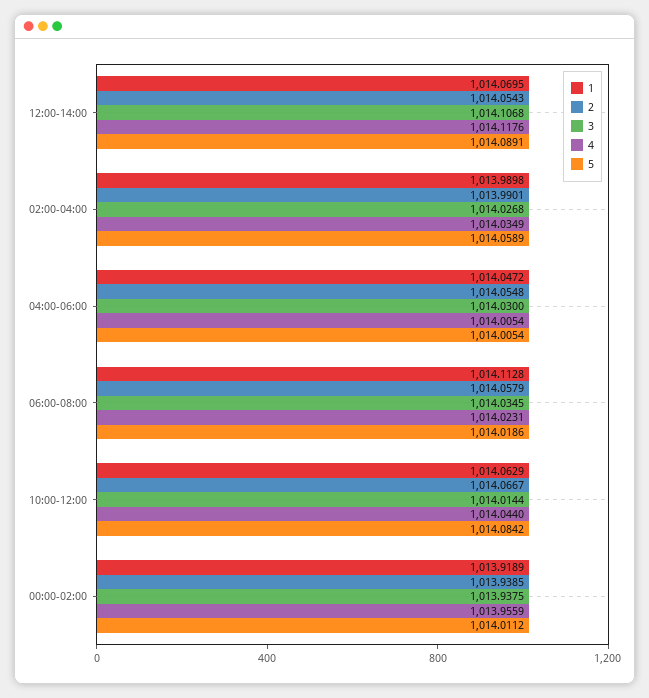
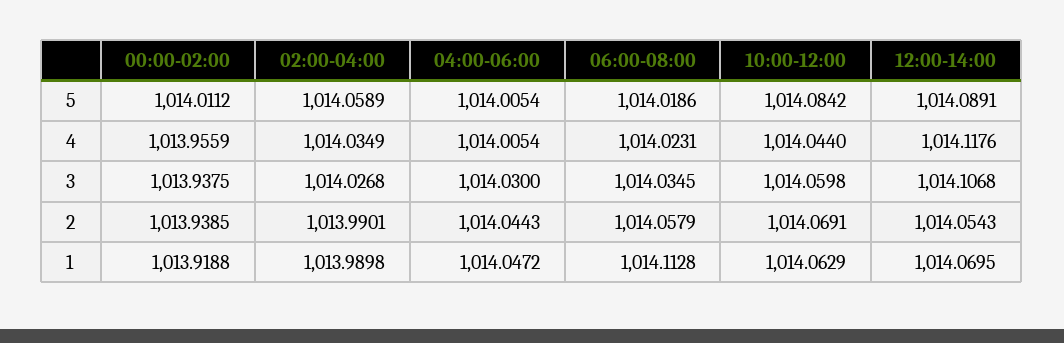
  {
    "1": {
      "12:00-14:00": 1014.0695,
      "02:00-04:00": 1013.9898,
      "04:00-06:00": 1014.0472,
      "06:00-08:00": 1014.1128,
      "10:00-12:00": 1014.0629,
-     "00:00-02:00": 1013.9189
+     "00:00-02:00": 1013.9188
    },
    "2": {
      "12:00-14:00": 1014.0543,
      "02:00-04:00": 1013.9901,
-     "04:00-06:00": 1014.0548,
+     "04:00-06:00": 1014.0443,
      "06:00-08:00": 1014.0579,
-     "10:00-12:00": 1014.0667,
+     "10:00-12:00": 1014.0691,
      "00:00-02:00": 1013.9385
    },
    "3": {
      "12:00-14:00": 1014.1068,
      "02:00-04:00": 1014.0268,
      "04:00-06:00": 1014.03,
      "06:00-08:00": 1014.0345,
-     "10:00-12:00": 1014.0144,
+     "10:00-12:00": 1014.0598,
      "00:00-02:00": 1013.9375
    },
    "4": {
      "12:00-14:00": 1014.1176,
      "02:00-04:00": 1014.0349,
      "04:00-06:00": 1014.0054,
      "06:00-08:00": 1014.0231,
      "10:00-12:00": 1014.044,
      "00:00-02:00": 1013.9559
    },
    "5": {
      "12:00-14:00": 1014.0891,
      "02:00-04:00": 1014.0589,
      "04:00-06:00": 1014.0054,
      "06:00-08:00": 1014.0186,
      "10:00-12:00": 1014.0842,
      "00:00-02:00": 1014.0112
    }
  }

